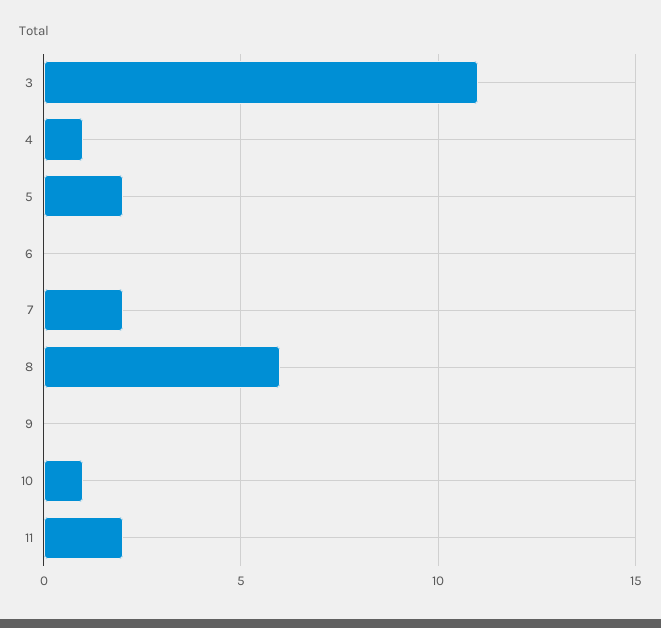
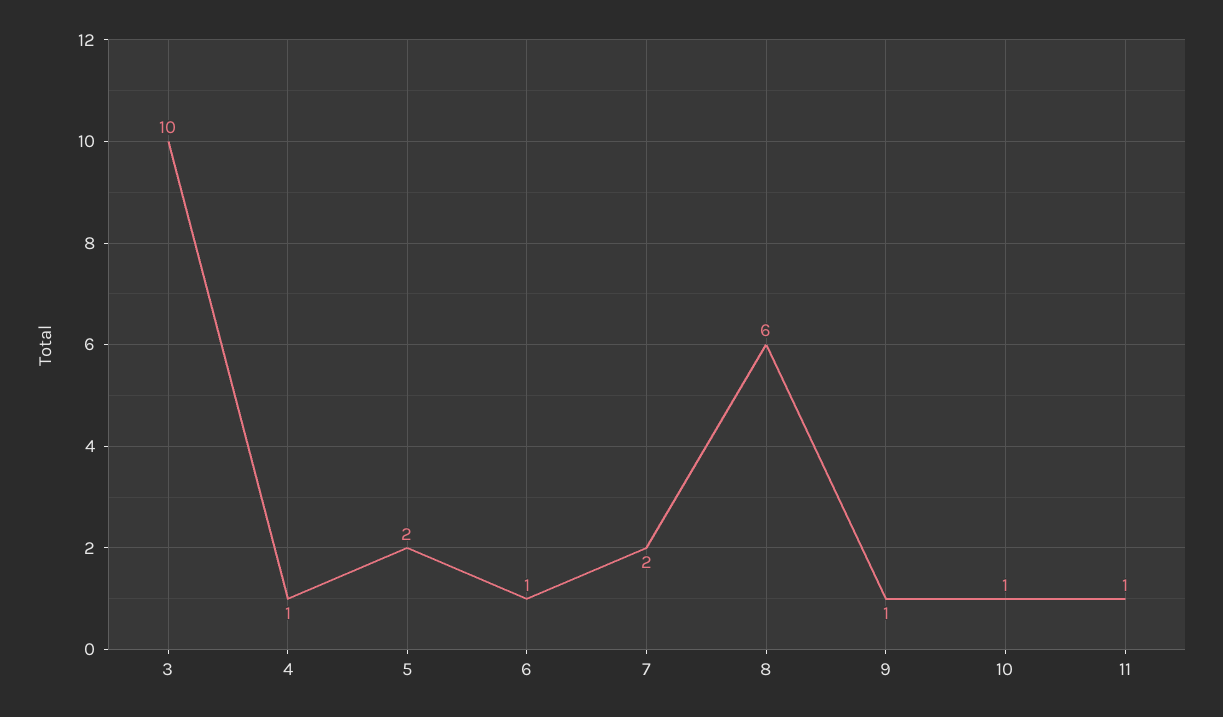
  {
-   "3": 11,
+   "3": 10,
    "4": 1,
    "5": 2,
-   "6": 0,
+   "6": 1,
    "7": 2,
    "8": 6,
-   "9": 0,
+   "9": 1,
    "10": 1,
-   "11": 2
+   "11": 1
  }

